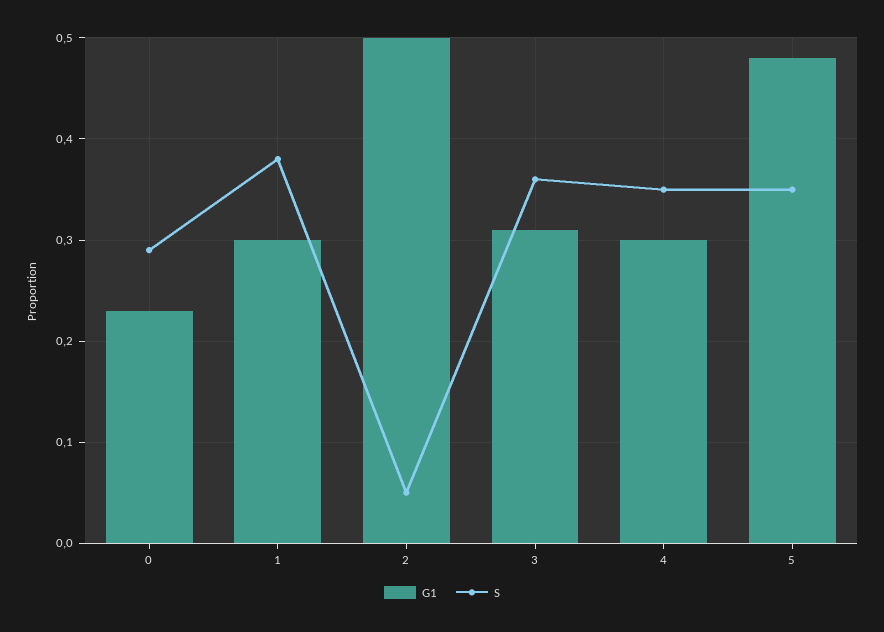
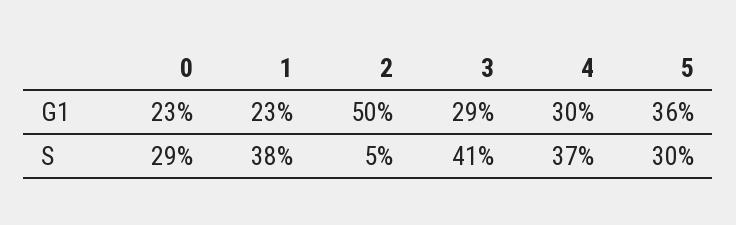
  {
    "G1": {
      "0": 0.23,
-     "1": 0.3,
+     "1": 0.23,
      "2": 0.5,
-     "3": 0.31,
+     "3": 0.29,
      "4": 0.3,
-     "5": 0.48
+     "5": 0.36
    },
    "S": {
      "0": 0.29,
      "1": 0.38,
      "2": 0.05,
-     "3": 0.36,
+     "3": 0.41,
-     "4": 0.35,
+     "4": 0.37,
-     "5": 0.35
+     "5": 0.3
    }
  }

